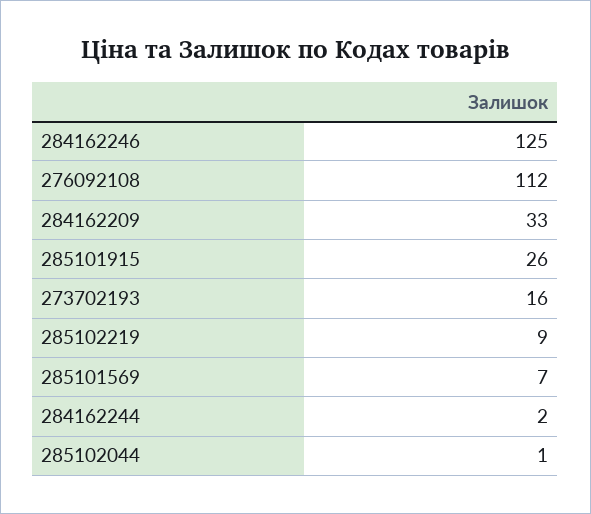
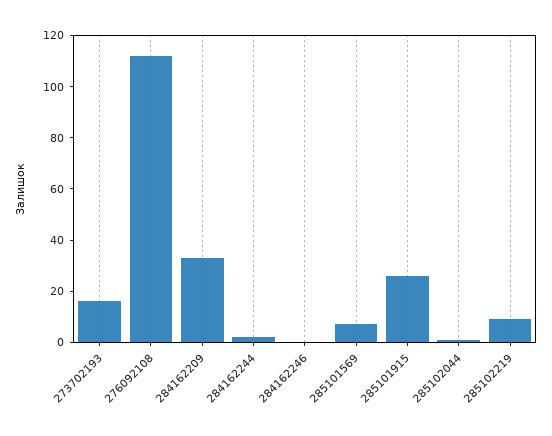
  {
-   "284162246": 125,
+   "284162246": 0,
    "276092108": 112,
    "284162209": 33,
    "285101915": 26,
    "273702193": 16,
    "285102219": 9,
    "285101569": 7,
    "284162244": 2,
    "285102044": 1
  }

